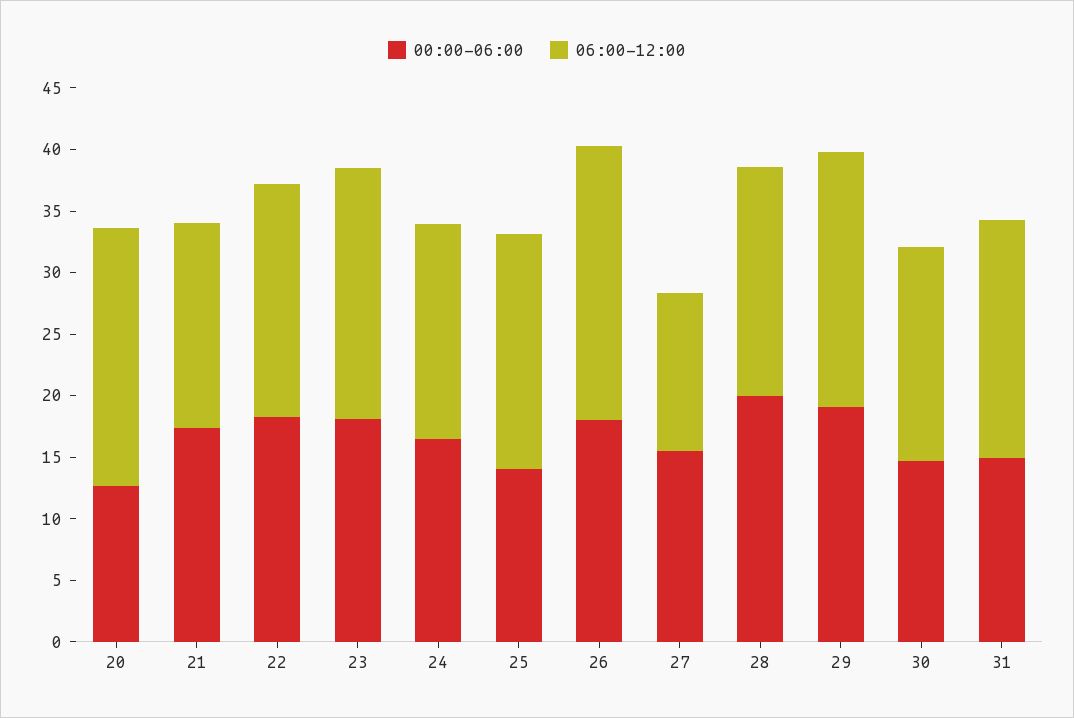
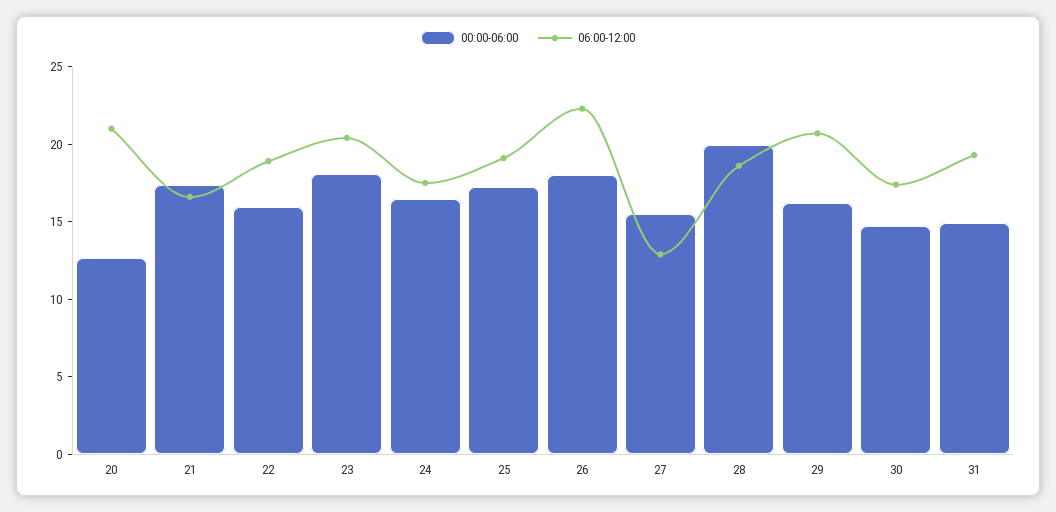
  {
    "00:00-06:00": {
      "20": 13,
      "21": 17,
-     "22": 18,
+     "22": 16,
      "23": 18,
      "24": 16,
-     "25": 14,
+     "25": 17,
      "26": 18,
      "27": 15,
      "28": 20,
-     "29": 19,
+     "29": 16,
      "30": 15,
      "31": 15
    },
    "06:00-12:00": {
      "20": 21,
      "21": 17,
      "22": 19,
      "23": 20,
      "24": 18,
      "25": 19,
      "26": 22,
      "27": 13,
      "28": 19,
      "29": 21,
      "30": 17,
      "31": 19
    }
  }

